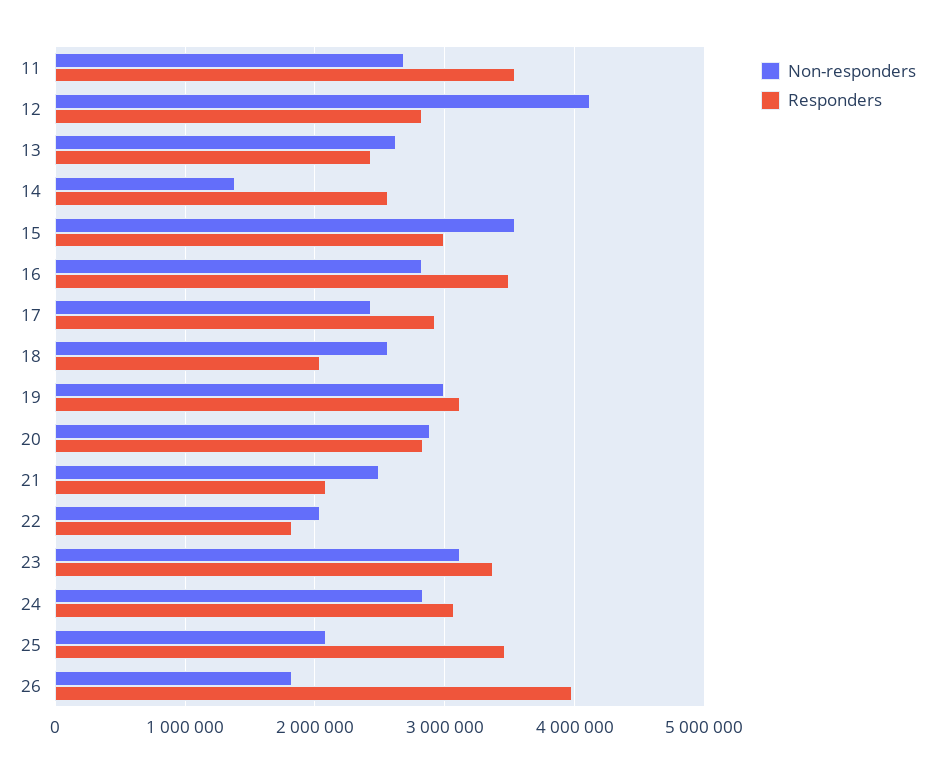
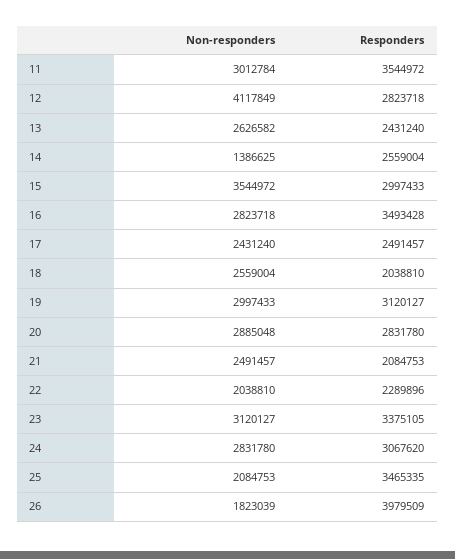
  {
    "Non-responders": {
-     "11": 2700000,
+     "11": 3012784,
      "12": 4117849,
      "13": 2626582,
      "14": 1386625,
      "15": 3544972,
      "16": 2823718,
      "17": 2431240,
      "18": 2559004,
      "19": 2997433,
      "20": 2885048,
      "21": 2491457,
      "22": 2038810,
      "23": 3120127,
      "24": 2831780,
      "25": 2084753,
      "26": 1823039
    },
    "Responders": {
      "11": 3544972,
      "12": 2823718,
      "13": 2431240,
      "14": 2559004,
      "15": 2997433,
      "16": 3493428,
-     "17": 2900000,
+     "17": 2491457,
      "18": 2038810,
      "19": 3120127,
      "20": 2831780,
      "21": 2084753,
-     "22": 1800000,
+     "22": 2289896,
      "23": 3375105,
      "24": 3067620,
      "25": 3465335,
      "26": 3979509
    }
  }

